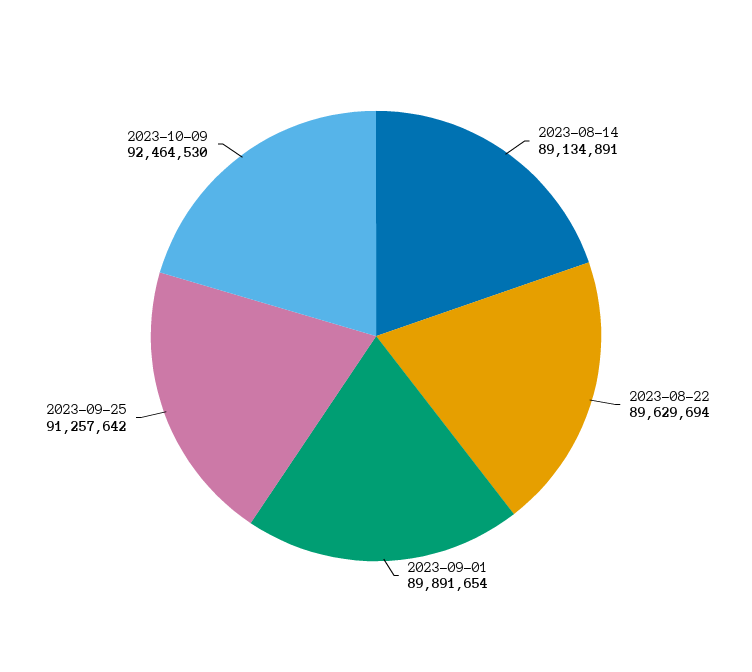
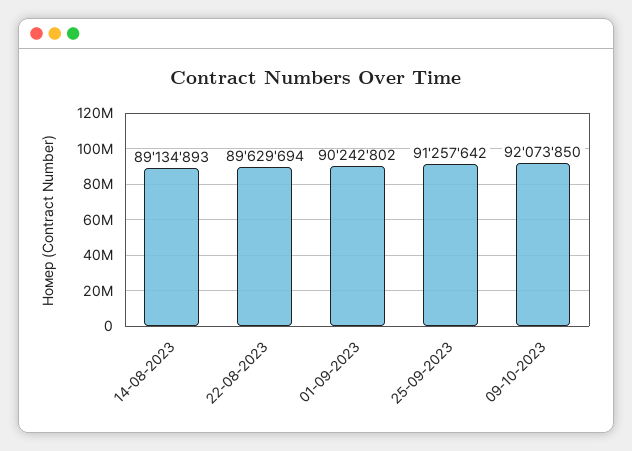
  {
-   "2023-08-14": 89134891,
+   "2023-08-14": 89134893,
    "2023-08-22": 89629694,
-   "2023-09-01": 89891654,
+   "2023-09-01": 90242802,
    "2023-09-25": 91257642,
-   "2023-10-09": 92464530
+   "2023-10-09": 92073850
  }

